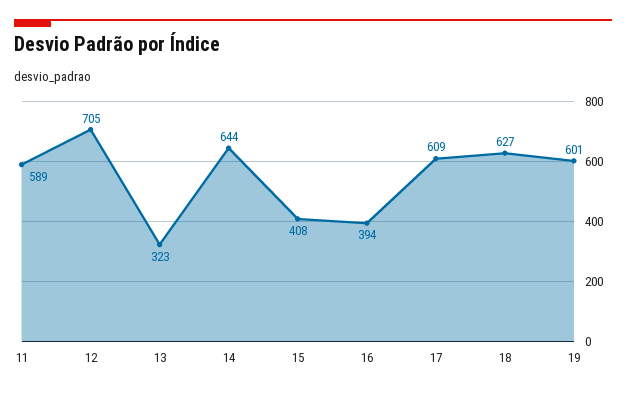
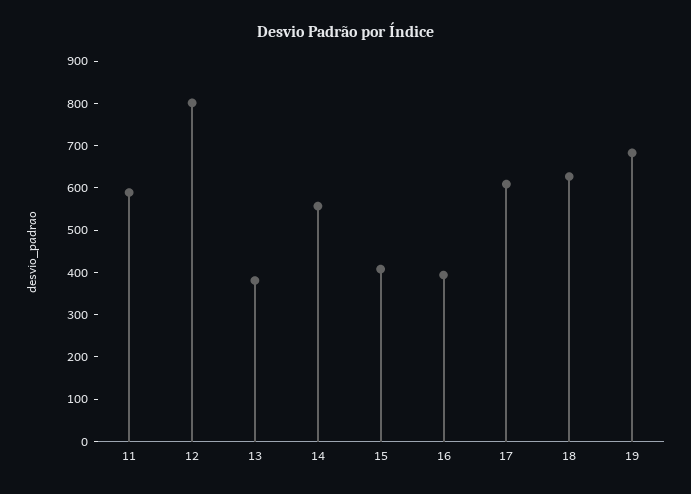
  {
    "11": 589,
-   "12": 705,
+   "12": 800,
-   "13": 323,
+   "13": 380,
-   "14": 644,
+   "14": 560,
    "15": 408,
    "16": 394,
    "17": 609,
    "18": 627,
-   "19": 601
+   "19": 680
  }

